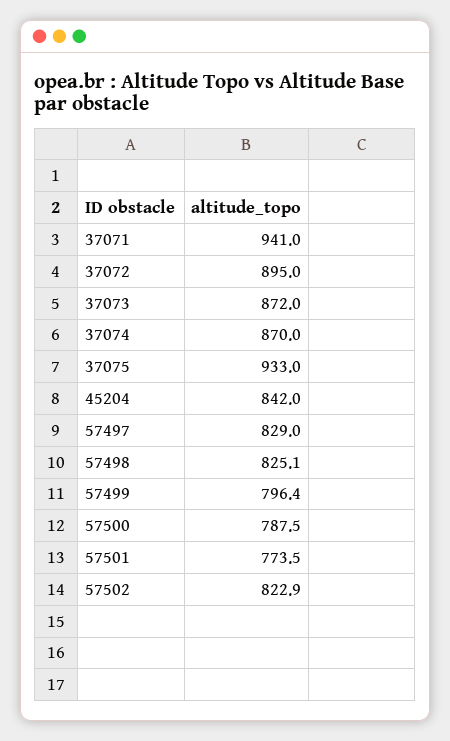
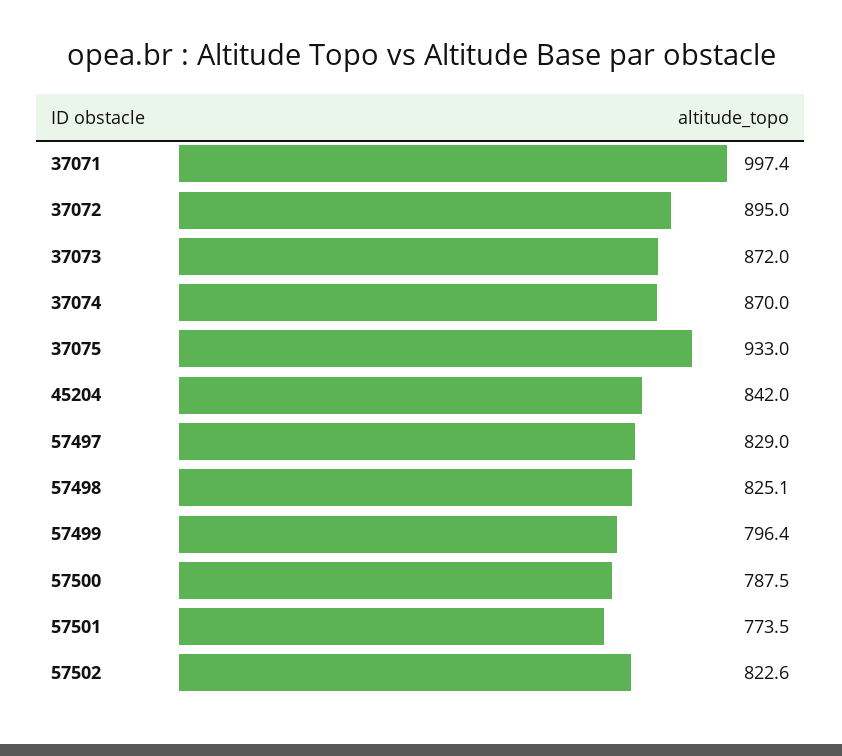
  {
-   "37071": 941,
+   "37071": 997.4,
    "37072": 895,
    "37073": 872,
    "37074": 870,
    "37075": 933,
    "45204": 842,
    "57497": 829,
    "57498": 825.1,
    "57499": 796.4,
    "57500": 787.5,
    "57501": 773.5,
-   "57502": 822.9
+   "57502": 822.6
  }

